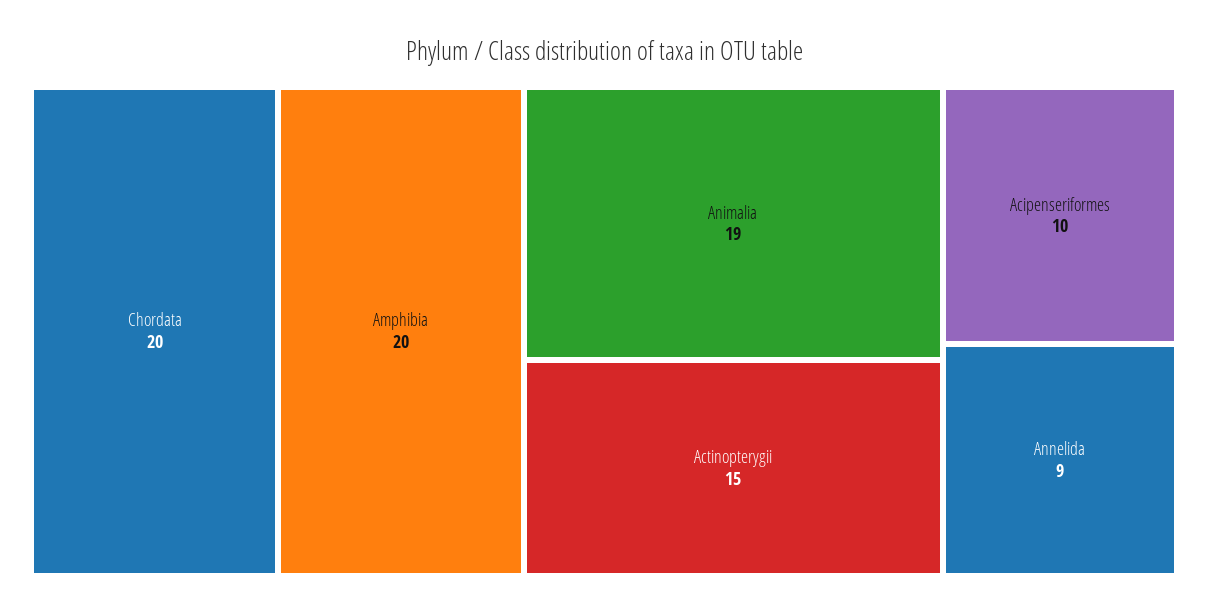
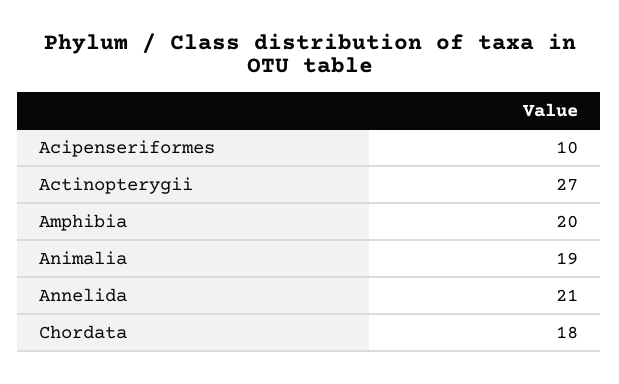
  {
-   "Chordata": 20,
+   "Chordata": 18,
    "Amphibia": 20,
    "Animalia": 19,
-   "Actinopterygii": 15,
+   "Actinopterygii": 27,
    "Acipenseriformes": 10,
-   "Annelida": 9
+   "Annelida": 21
  }

